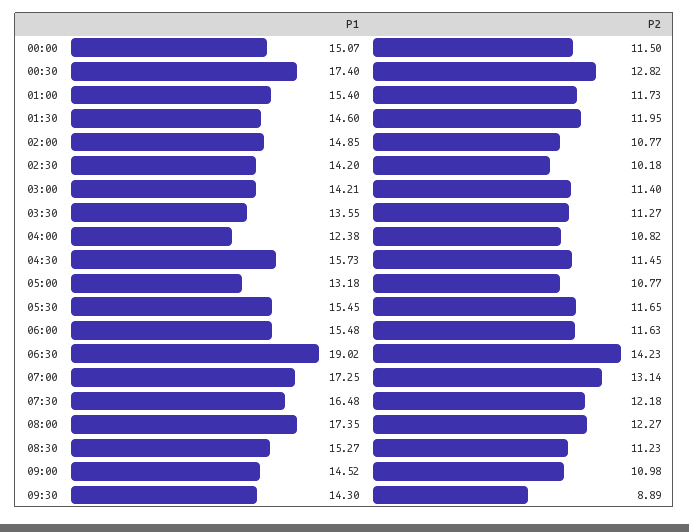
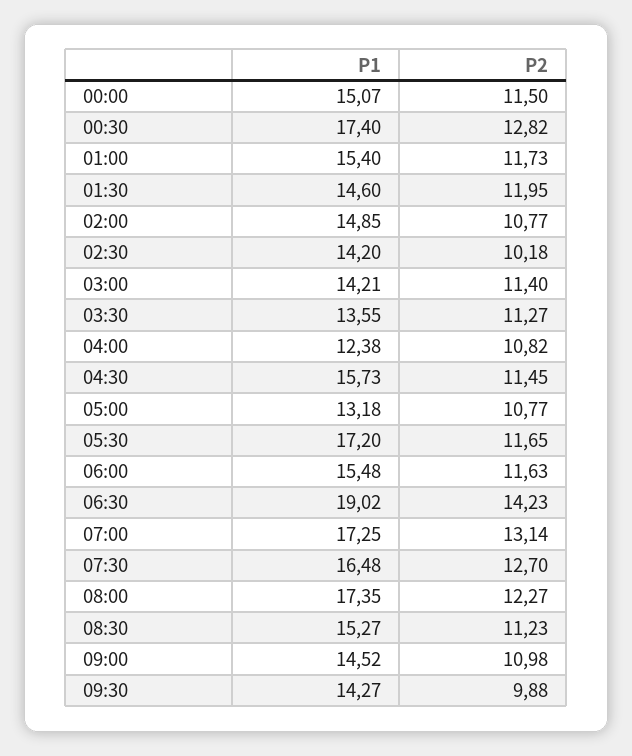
  {
    "P1": {
      "00:00": 15.07,
      "00:30": 17.4,
      "01:00": 15.4,
      "01:30": 14.6,
      "02:00": 14.85,
      "02:30": 14.2,
      "03:00": 14.21,
      "03:30": 13.55,
      "04:00": 12.38,
      "04:30": 15.73,
      "05:00": 13.18,
-     "05:30": 15.45,
+     "05:30": 17.2,
      "06:00": 15.48,
      "06:30": 19.02,
      "07:00": 17.25,
      "07:30": 16.48,
      "08:00": 17.35,
      "08:30": 15.27,
      "09:00": 14.52,
-     "09:30": 14.3
+     "09:30": 14.27
    },
    "P2": {
      "00:00": 11.5,
      "00:30": 12.82,
      "01:00": 11.73,
      "01:30": 11.95,
      "02:00": 10.77,
      "02:30": 10.18,
      "03:00": 11.4,
      "03:30": 11.27,
      "04:00": 10.82,
      "04:30": 11.45,
      "05:00": 10.77,
      "05:30": 11.65,
      "06:00": 11.63,
      "06:30": 14.23,
      "07:00": 13.14,
-     "07:30": 12.18,
+     "07:30": 12.7,
      "08:00": 12.27,
      "08:30": 11.23,
      "09:00": 10.98,
-     "09:30": 8.89
+     "09:30": 9.88
    }
  }

